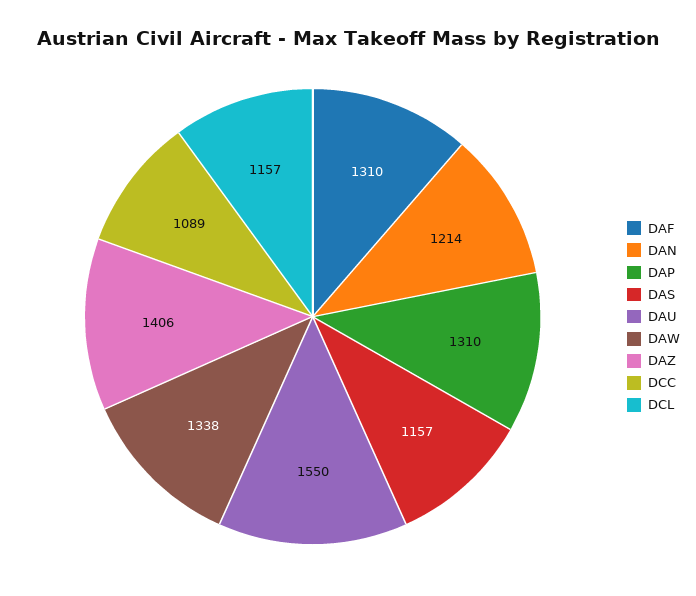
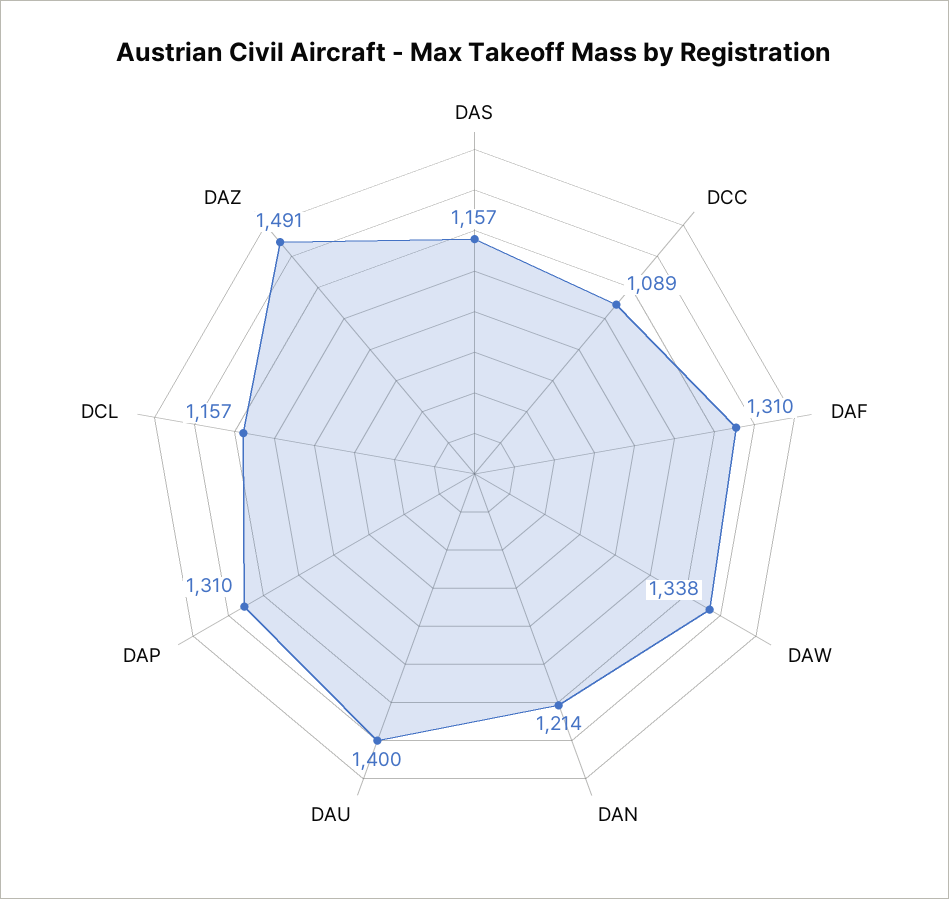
  {
    "DAF": 1310,
    "DAN": 1214,
    "DAP": 1310,
    "DAS": 1157,
-   "DAU": 1550,
+   "DAU": 1400,
    "DAW": 1338,
-   "DAZ": 1406,
+   "DAZ": 1491,
    "DCC": 1089,
    "DCL": 1157
  }

